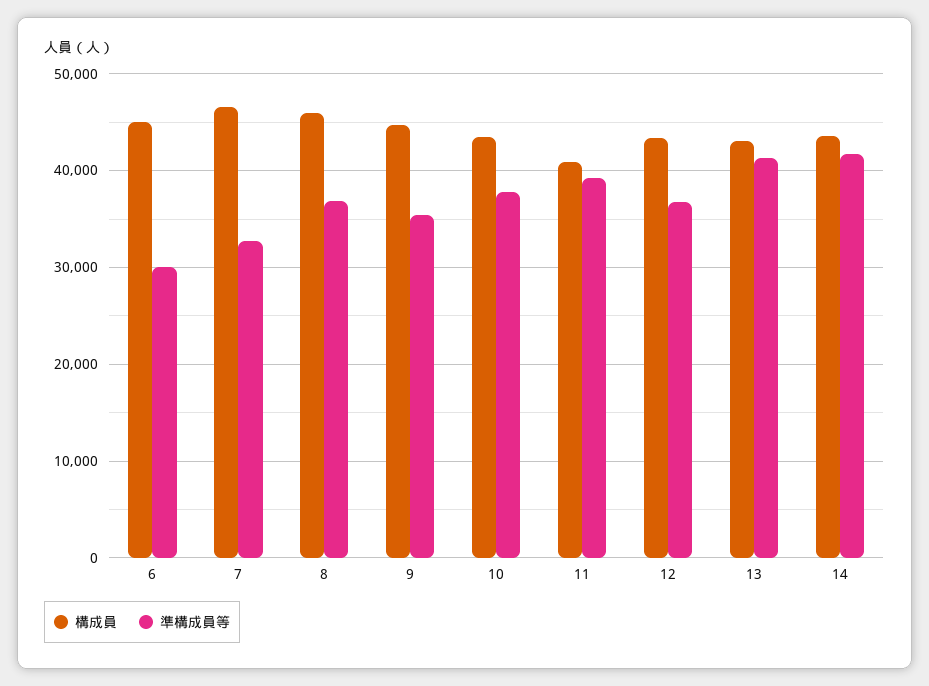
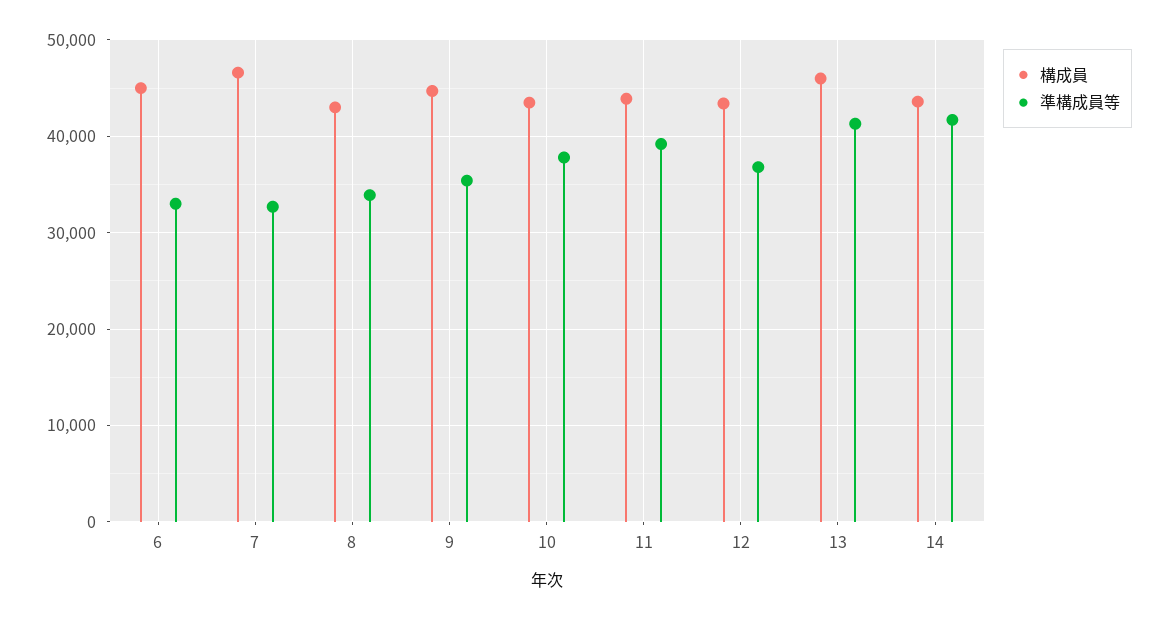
  {
    "構成員": {
      "6": 45000,
      "7": 47000,
-     "8": 46000,
+     "8": 43000,
      "9": 45000,
      "10": 44000,
-     "11": 41000,
+     "11": 44000,
      "12": 43000,
-     "13": 43000,
+     "13": 46000,
      "14": 44000
    },
    "準構成員等": {
-     "6": 30000,
+     "6": 33000,
      "7": 33000,
-     "8": 37000,
+     "8": 34000,
      "9": 35000,
      "10": 38000,
      "11": 39000,
      "12": 37000,
      "13": 41000,
      "14": 42000
    }
  }

